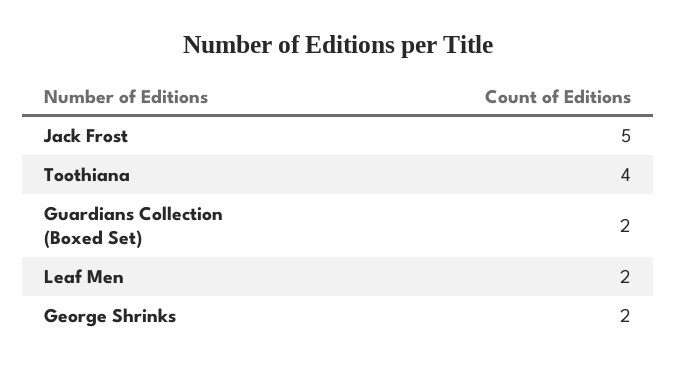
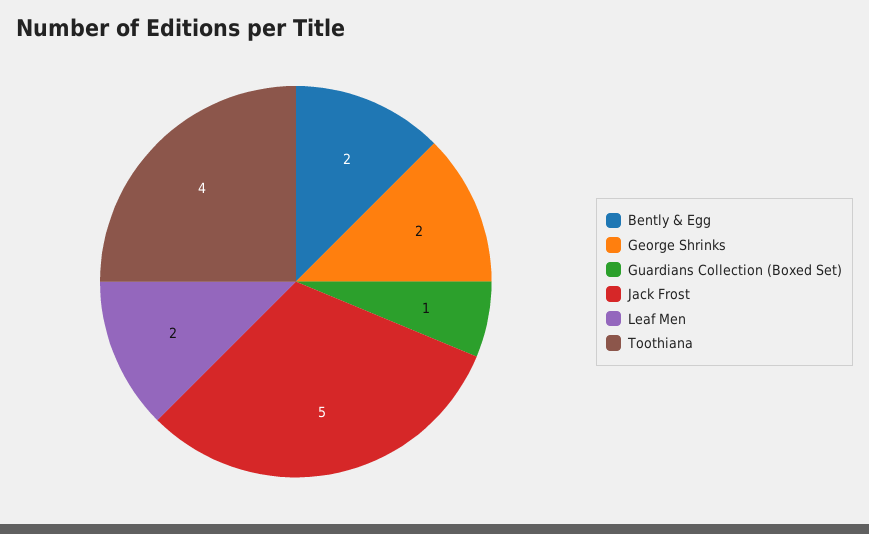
  {
    "Jack Frost": 5,
    "Toothiana": 4,
-   "Guardians Collection (Boxed Set)": 2,
+   "Guardians Collection (Boxed Set)": 1,
    "Leaf Men": 2,
-   "George Shrinks": 2
+   "George Shrinks": 2,
+   "Bently & Egg": 2
  }

